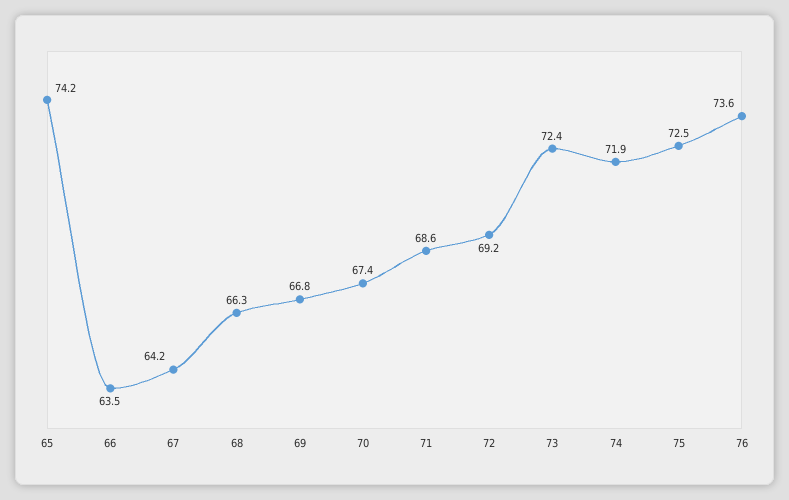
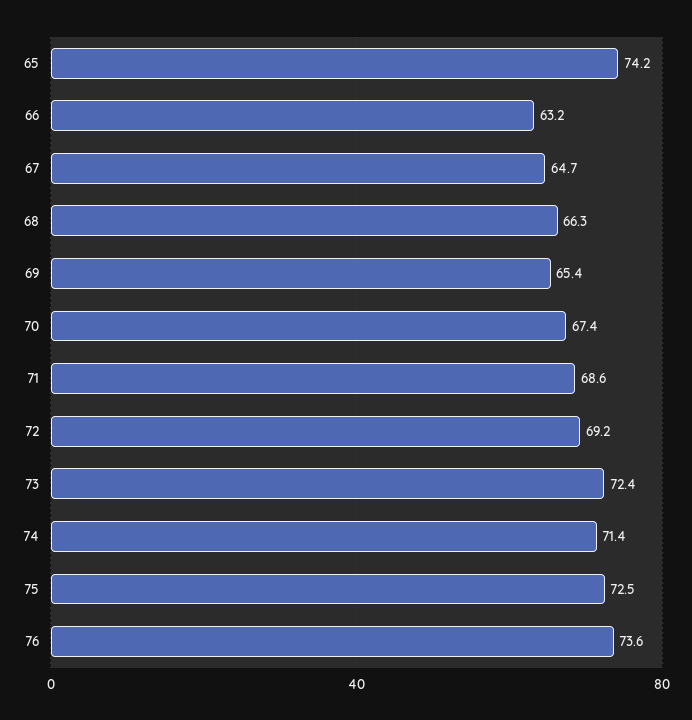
  {
    "65": 74.2,
-   "66": 63.5,
+   "66": 63.2,
-   "67": 64.2,
+   "67": 64.7,
    "68": 66.3,
-   "69": 66.8,
+   "69": 65.4,
    "70": 67.4,
    "71": 68.6,
    "72": 69.2,
    "73": 72.4,
-   "74": 71.9,
+   "74": 71.4,
    "75": 72.5,
    "76": 73.6
  }

